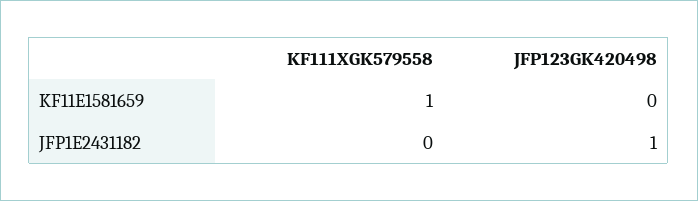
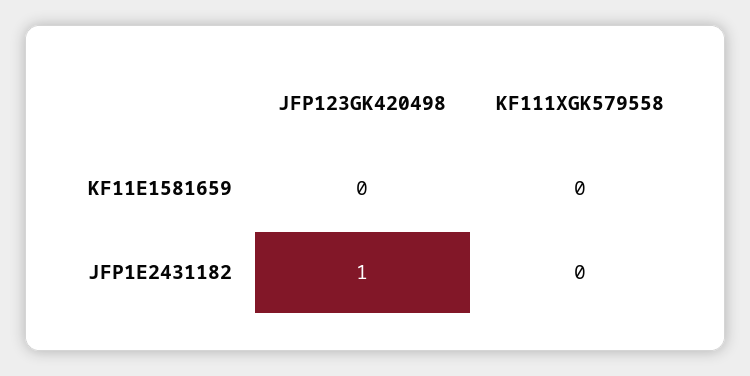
  {
    "KF111XGK579558": {
-     "KF11E1581659": 1,
+     "KF11E1581659": 0,
      "JFP1E2431182": 0
    },
    "JFP123GK420498": {
      "KF11E1581659": 0,
      "JFP1E2431182": 1
    }
  }

